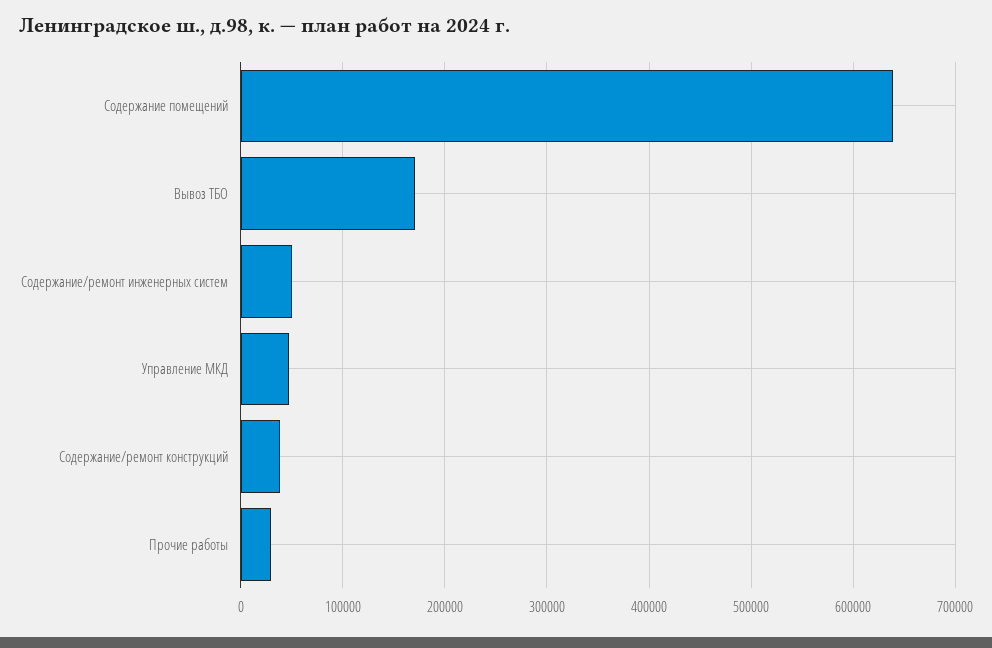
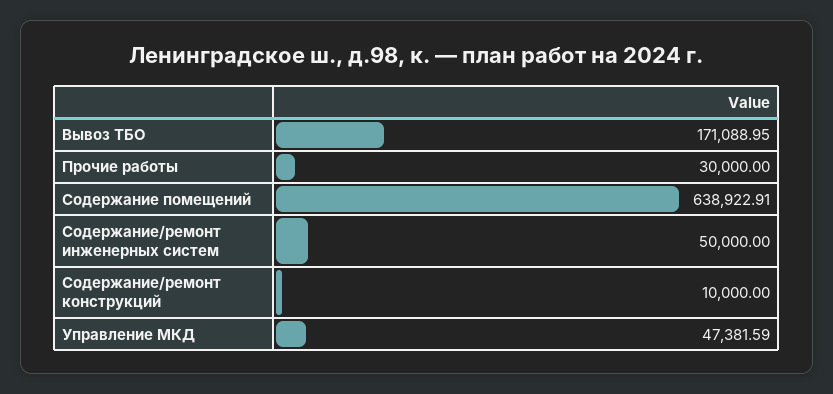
  {
    "Содержание помещений": 638922.91,
    "Вывоз ТБО": 171088.95,
    "Содержание/ремонт инженерных систем": 50000,
    "Управление МКД": 47381.59,
-   "Содержание/ремонт конструкций": 40000,
+   "Содержание/ремонт конструкций": 10000,
    "Прочие работы": 30000
  }

